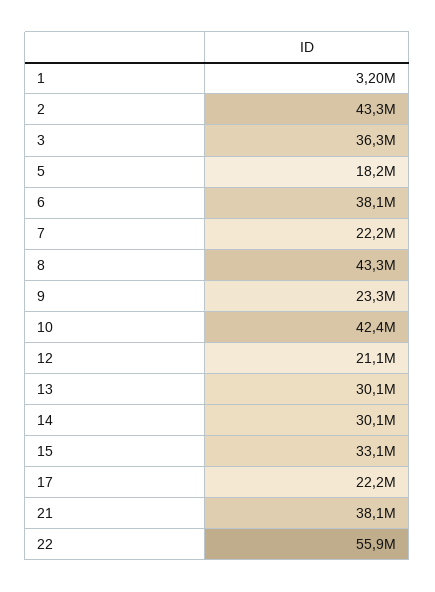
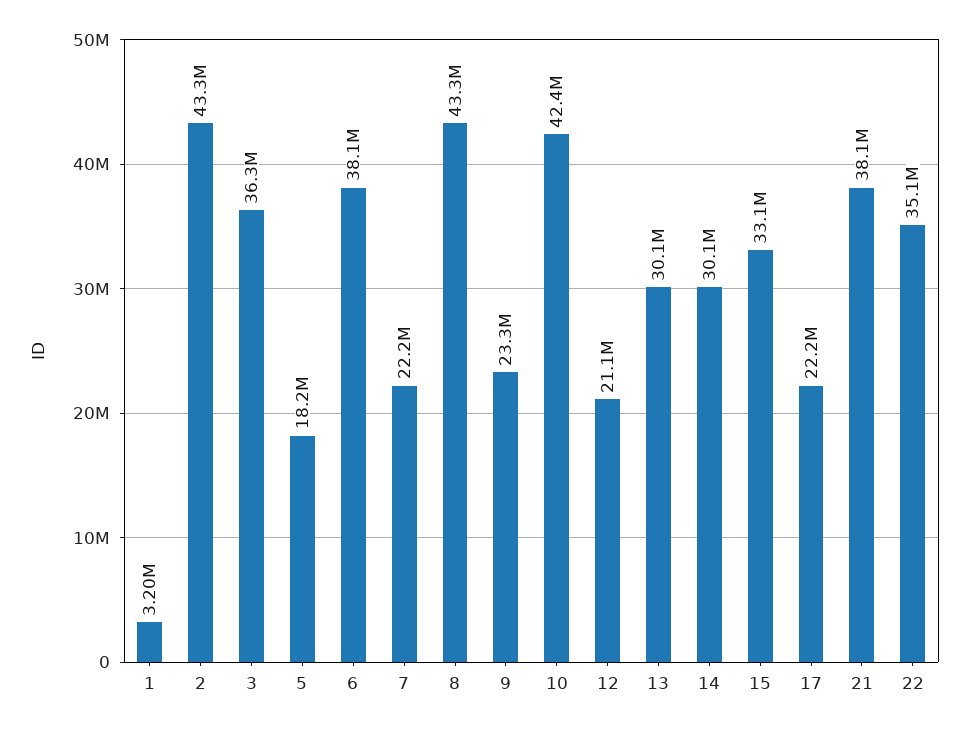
  {
    "1": 3200000,
    "2": 43300000,
    "3": 36300000,
    "5": 18200000,
    "6": 38100000,
    "7": 22200000,
    "8": 43300000,
    "9": 23300000,
    "10": 42400000,
    "12": 21100000,
    "13": 30100000,
    "14": 30100000,
    "15": 33100000,
    "17": 22200000,
    "21": 38100000,
-   "22": 55900000
+   "22": 35100000
  }

